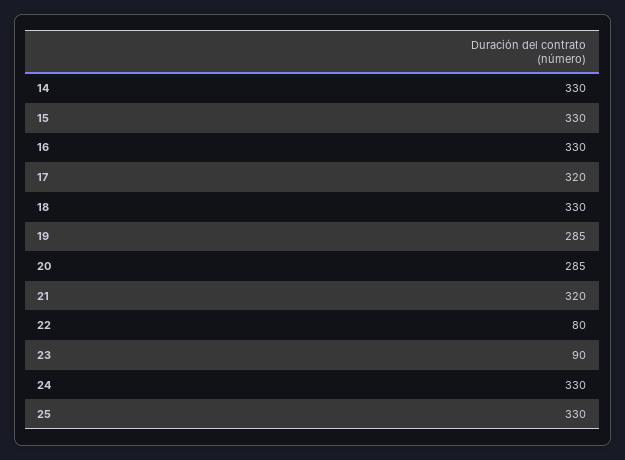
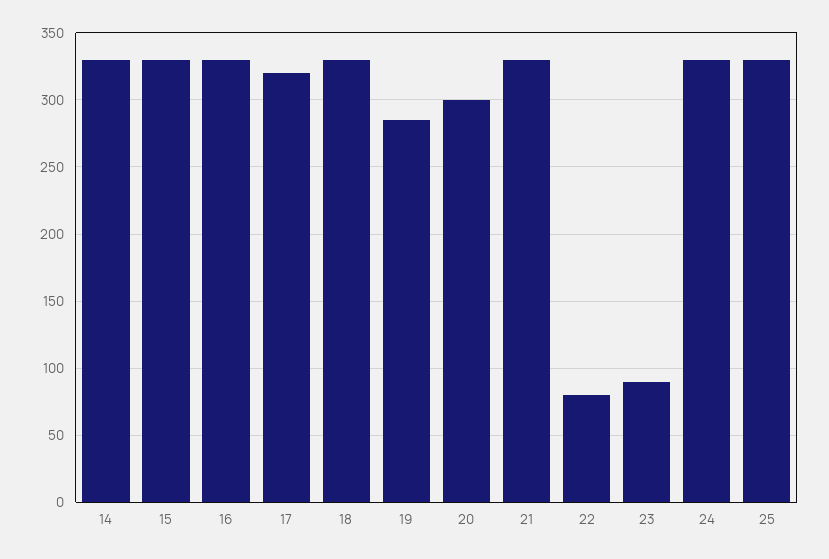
  {
    "14": 330,
    "15": 330,
    "16": 330,
    "17": 320,
    "18": 330,
    "19": 285,
-   "20": 285,
+   "20": 300,
-   "21": 320,
+   "21": 330,
    "22": 80,
    "23": 90,
    "24": 330,
    "25": 330
  }

